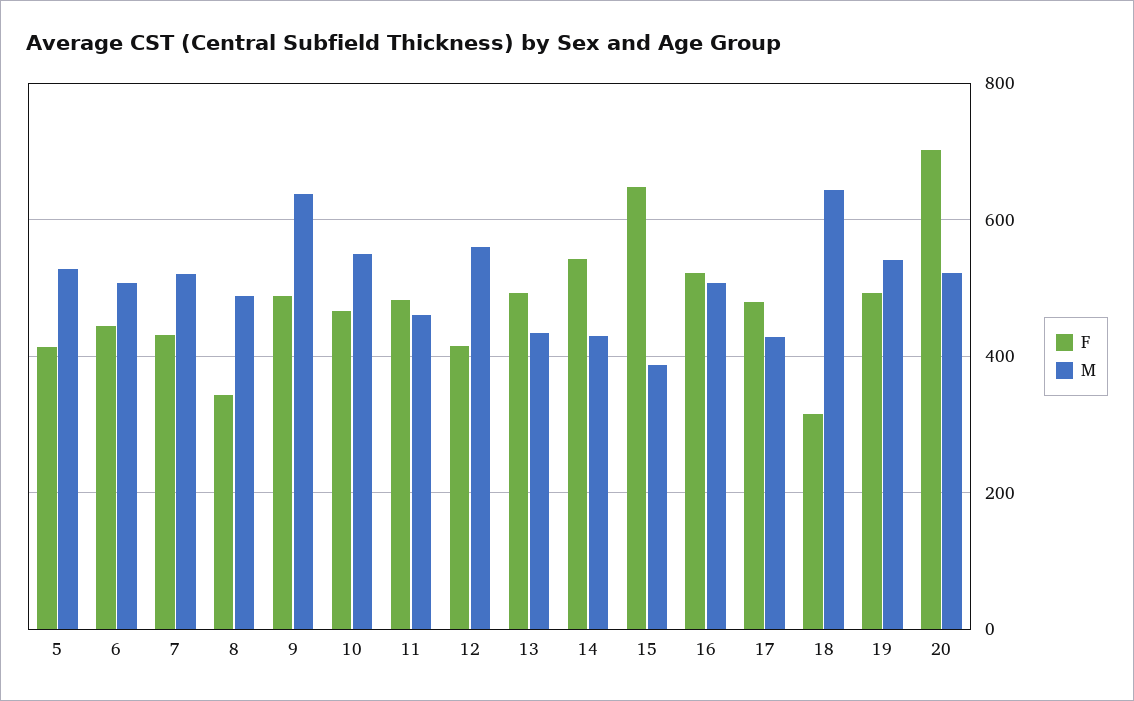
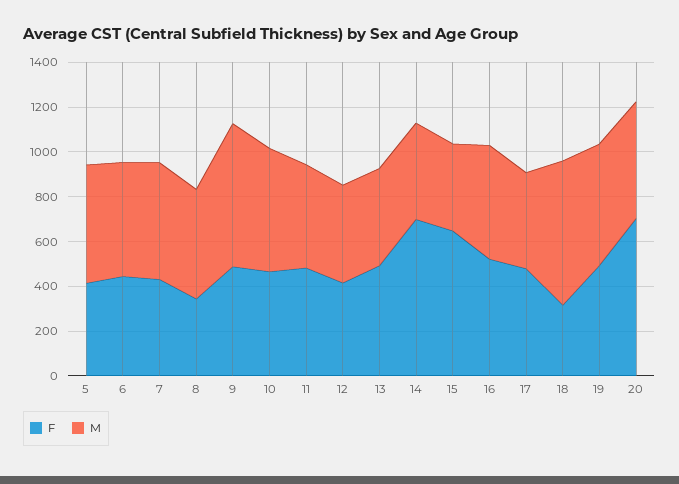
  {
    "F": {
      "5": 420,
      "6": 440,
      "7": 440,
      "8": 340,
      "9": 480,
      "10": 460,
      "11": 480,
      "12": 420,
      "13": 500,
-     "14": 540,
+     "14": 700,
      "15": 640,
      "16": 520,
      "17": 480,
      "18": 320,
      "19": 500,
      "20": 700
    },
    "M": {
      "5": 520,
      "6": 500,
      "7": 520,
      "8": 480,
      "9": 640,
      "10": 560,
      "11": 460,
-     "12": 560,
+     "12": 450,
      "13": 440,
      "14": 440,
      "15": 380,
      "16": 500,
      "17": 420,
      "18": 640,
      "19": 540,
      "20": 520
    }
  }

